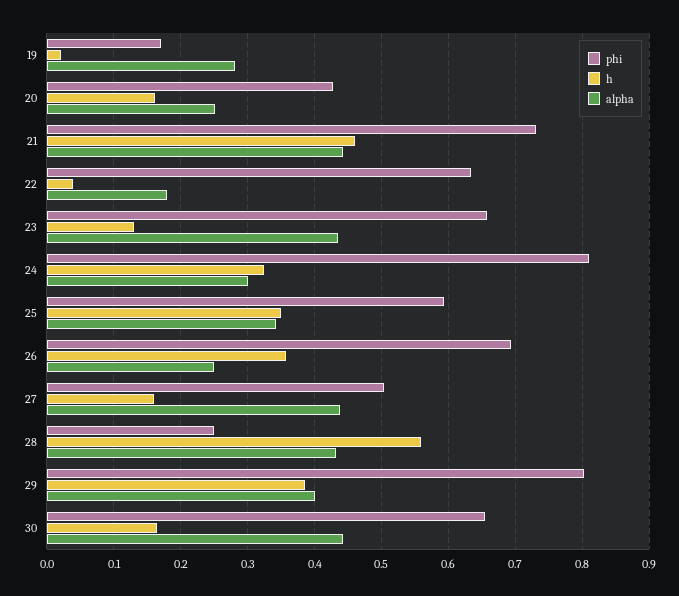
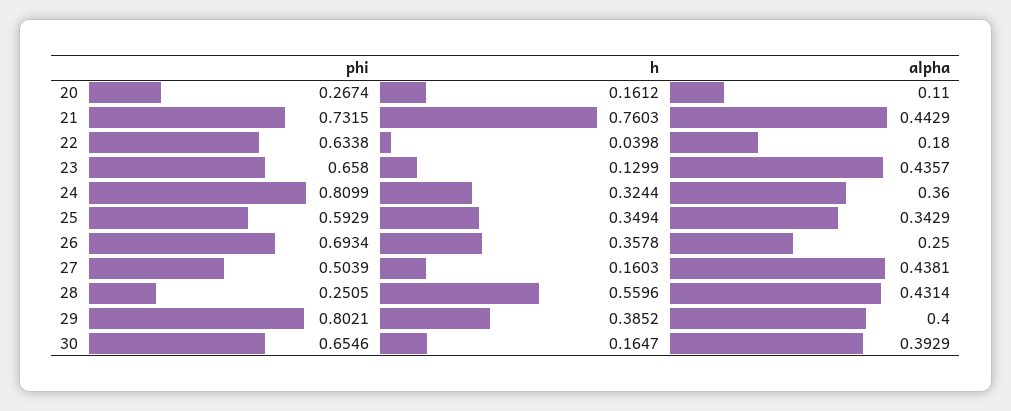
  {
    "phi": {
-     "19": 0.17,
-     "20": 0.43,
+     "20": 0.2674,
      "21": 0.7315,
      "22": 0.6338,
      "23": 0.658,
      "24": 0.8099,
      "25": 0.5929,
      "26": 0.6934,
      "27": 0.5039,
      "28": 0.2505,
      "29": 0.8021,
      "30": 0.6546
    },
    "h": {
-     "19": 0.02,
      "20": 0.1612,
-     "21": 0.46,
+     "21": 0.7603,
      "22": 0.0398,
      "23": 0.1299,
      "24": 0.3244,
      "25": 0.3494,
      "26": 0.3578,
      "27": 0.1603,
      "28": 0.5596,
      "29": 0.3852,
      "30": 0.1647
    },
    "alpha": {
-     "19": 0.28,
-     "20": 0.25,
+     "20": 0.11,
      "21": 0.4429,
      "22": 0.18,
      "23": 0.4357,
-     "24": 0.3,
+     "24": 0.36,
      "25": 0.3429,
      "26": 0.25,
      "27": 0.4381,
      "28": 0.4314,
      "29": 0.4,
-     "30": 0.44
+     "30": 0.3929
    }
  }

